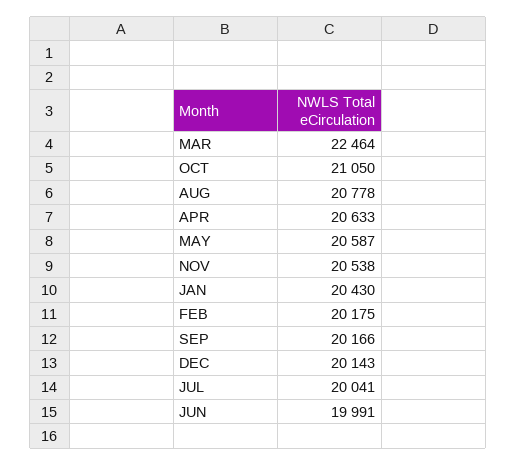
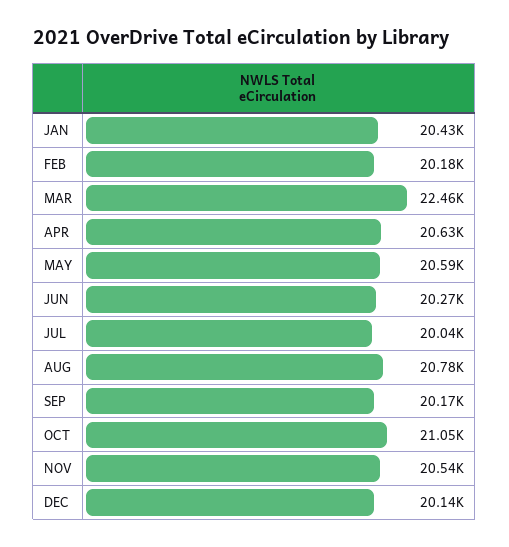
  {
    "MAR": 22464,
    "OCT": 21050,
    "AUG": 20778,
    "APR": 20633,
    "MAY": 20587,
    "NOV": 20538,
    "JAN": 20430,
    "FEB": 20175,
    "SEP": 20166,
    "DEC": 20143,
    "JUL": 20041,
-   "JUN": 19991
+   "JUN": 20270
  }

